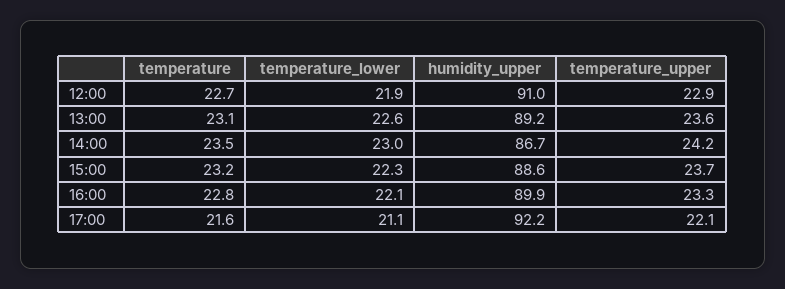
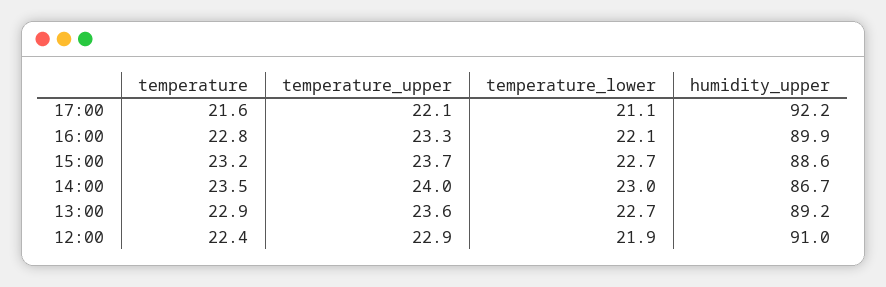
  {
    "temperature": {
-     "12:00": 22.7,
+     "12:00": 22.4,
-     "13:00": 23.1,
+     "13:00": 22.9,
      "14:00": 23.5,
      "15:00": 23.2,
      "16:00": 22.8,
      "17:00": 21.6
    },
    "temperature_lower": {
      "12:00": 21.9,
-     "13:00": 22.6,
+     "13:00": 22.7,
      "14:00": 23,
-     "15:00": 22.3,
+     "15:00": 22.7,
      "16:00": 22.1,
      "17:00": 21.1
    },
    "humidity_upper": {
      "12:00": 91,
      "13:00": 89.2,
      "14:00": 86.7,
      "15:00": 88.6,
      "16:00": 89.9,
      "17:00": 92.2
    },
    "temperature_upper": {
      "12:00": 22.9,
      "13:00": 23.6,
-     "14:00": 24.2,
+     "14:00": 24,
      "15:00": 23.7,
      "16:00": 23.3,
      "17:00": 22.1
    }
  }

